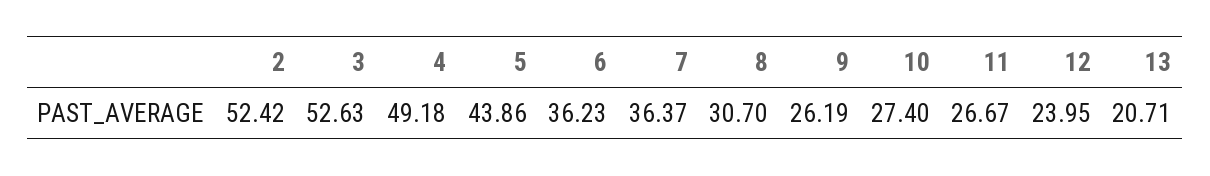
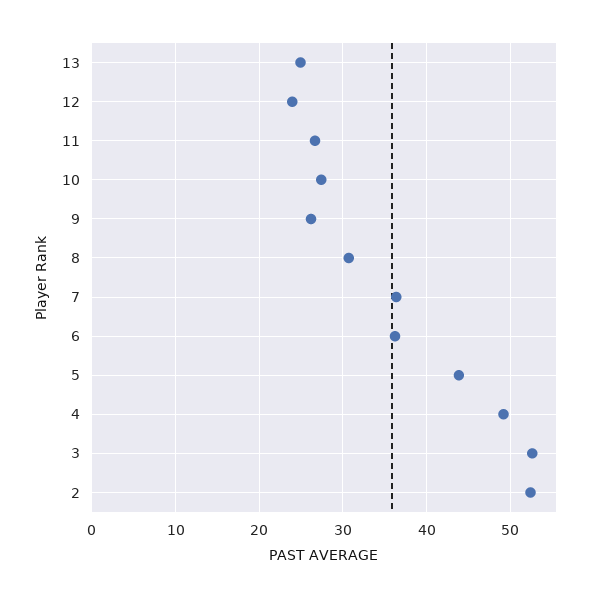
  {
    "2": 52.42,
    "3": 52.63,
    "4": 49.18,
    "5": 43.86,
    "6": 36.23,
    "7": 36.37,
    "8": 30.7,
    "9": 26.19,
    "10": 27.4,
    "11": 26.67,
    "12": 23.95,
-   "13": 20.71
+   "13": 25
  }

